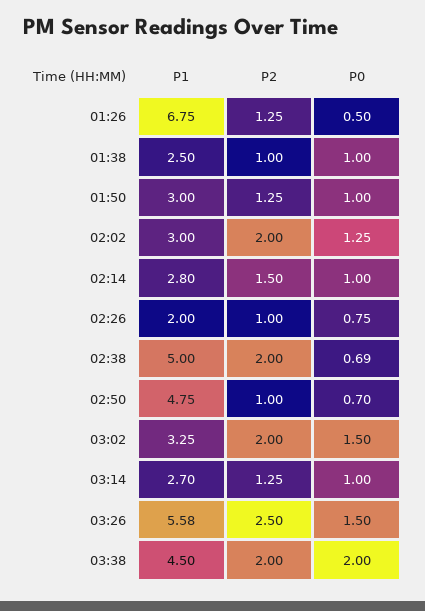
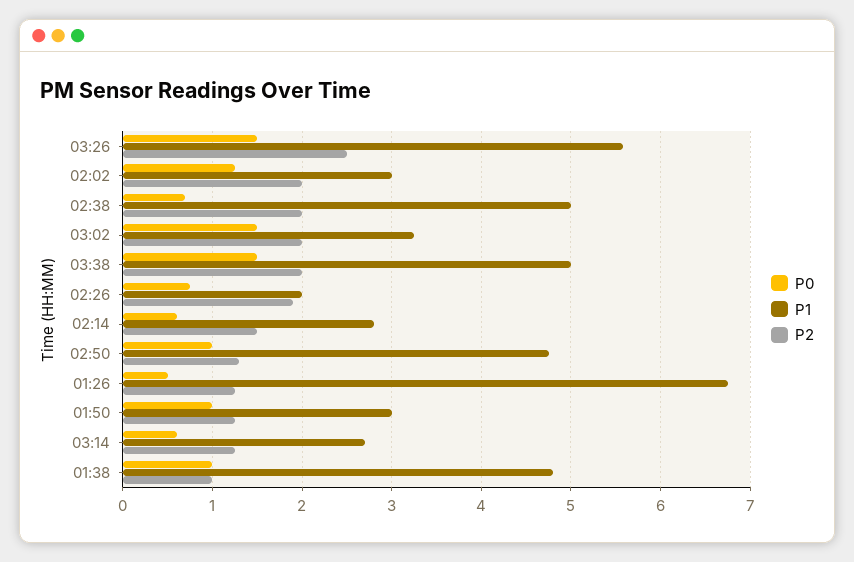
  {
    "P1": {
      "01:26": 6.75,
-     "01:38": 2.5,
+     "01:38": 4.8,
      "01:50": 3,
      "02:02": 3,
      "02:14": 2.8,
      "02:26": 2,
      "02:38": 5,
      "02:50": 4.75,
      "03:02": 3.25,
      "03:14": 2.7,
      "03:26": 5.58,
-     "03:38": 4.5
+     "03:38": 5
    },
    "P2": {
      "01:26": 1.25,
      "01:38": 1,
      "01:50": 1.25,
      "02:02": 2,
      "02:14": 1.5,
-     "02:26": 1,
+     "02:26": 1.9,
      "02:38": 2,
-     "02:50": 1,
+     "02:50": 1.3,
      "03:02": 2,
      "03:14": 1.25,
      "03:26": 2.5,
      "03:38": 2
    },
    "P0": {
      "01:26": 0.5,
      "01:38": 1,
      "01:50": 1,
      "02:02": 1.25,
-     "02:14": 1,
+     "02:14": 0.6,
      "02:26": 0.75,
      "02:38": 0.69,
-     "02:50": 0.7,
+     "02:50": 1,
      "03:02": 1.5,
-     "03:14": 1,
+     "03:14": 0.6,
      "03:26": 1.5,
-     "03:38": 2
+     "03:38": 1.5
    }
  }

